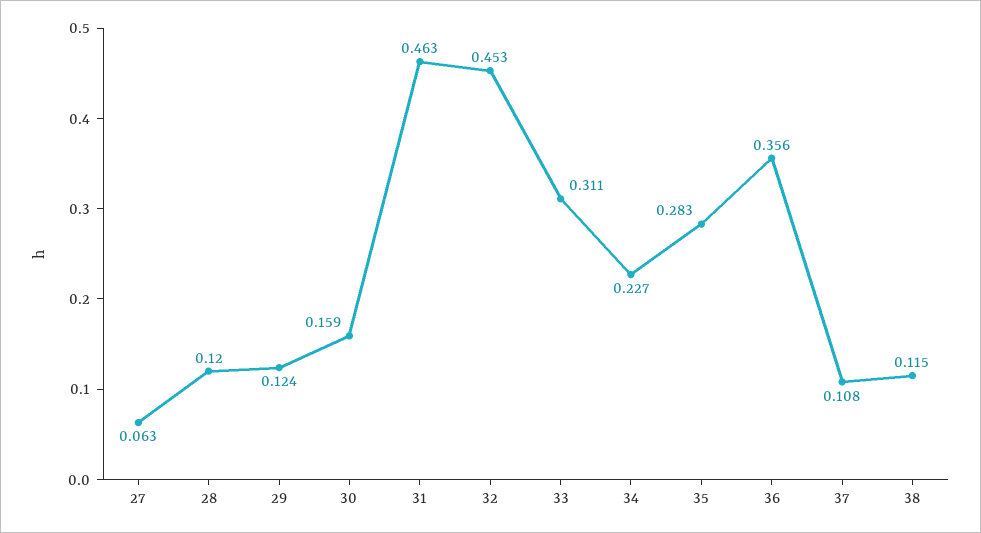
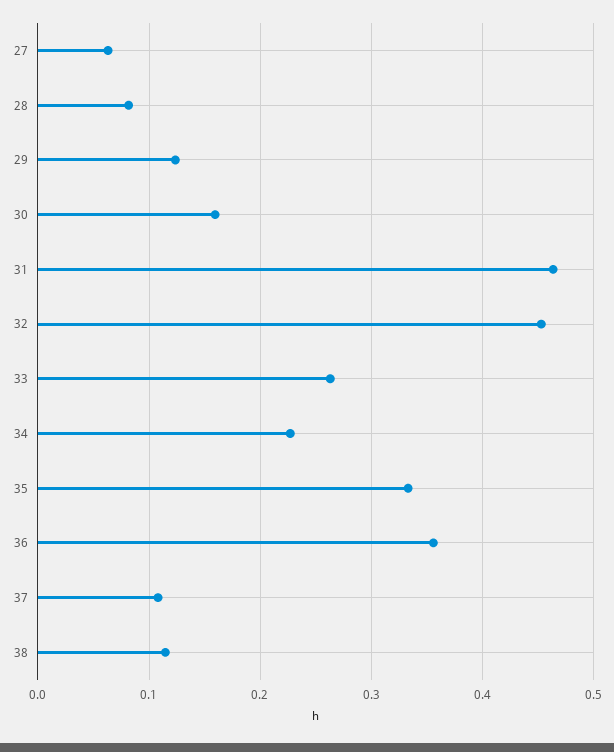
  {
    "27": 0.063,
-   "28": 0.12,
+   "28": 0.08,
    "29": 0.124,
    "30": 0.159,
    "31": 0.463,
    "32": 0.453,
-   "33": 0.311,
+   "33": 0.26,
    "34": 0.227,
-   "35": 0.283,
+   "35": 0.33,
    "36": 0.356,
    "37": 0.108,
    "38": 0.115
  }

